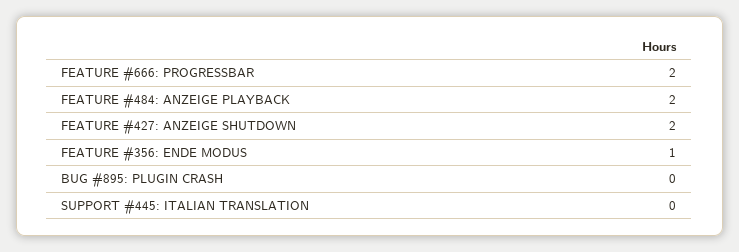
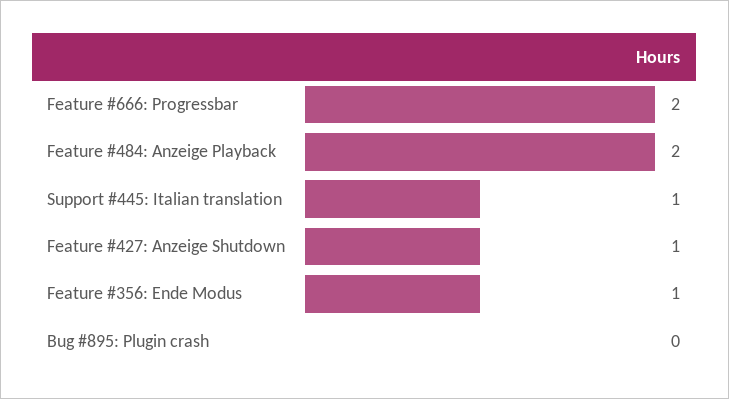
  {
    "FEATURE #666: PROGRESSBAR": 2,
    "FEATURE #484: ANZEIGE PLAYBACK": 2,
-   "FEATURE #427: ANZEIGE SHUTDOWN": 2,
+   "FEATURE #427: ANZEIGE SHUTDOWN": 1,
    "FEATURE #356: ENDE MODUS": 1,
    "BUG #895: PLUGIN CRASH": 0,
-   "SUPPORT #445: ITALIAN TRANSLATION": 0
+   "SUPPORT #445: ITALIAN TRANSLATION": 1
  }

